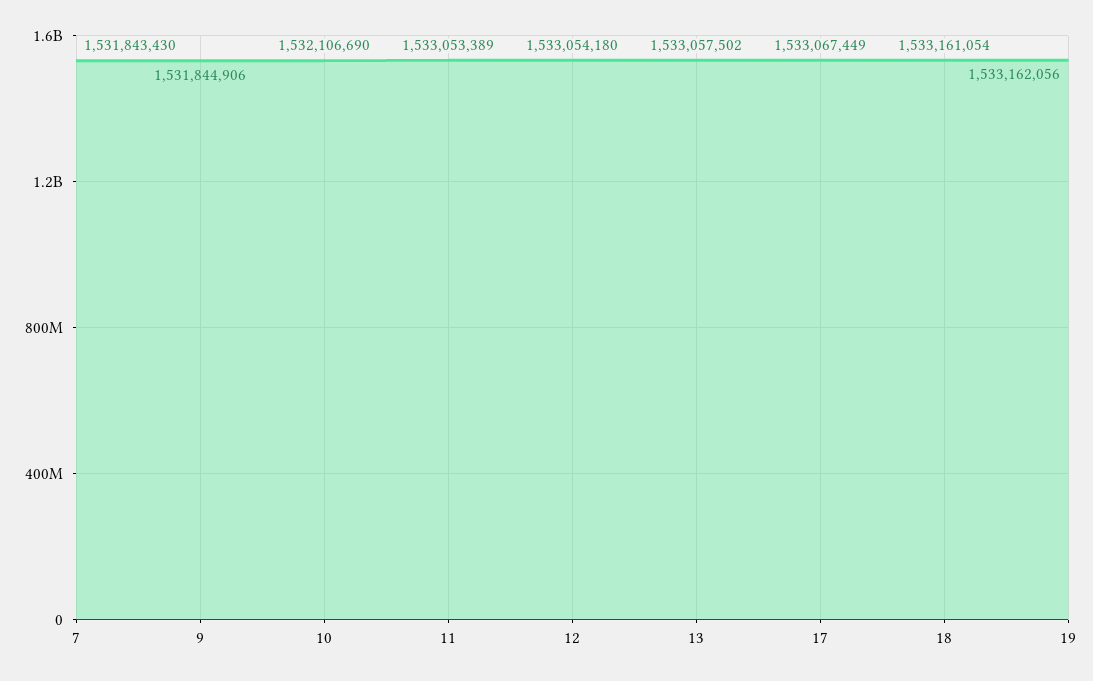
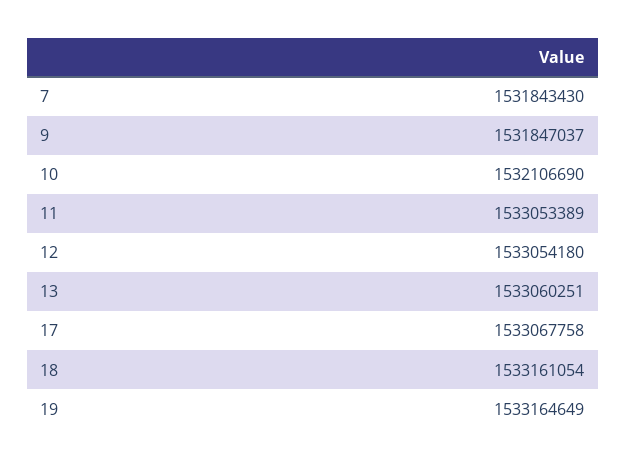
  {
    "7": 1531843430,
-   "9": 1531844906,
+   "9": 1531847037,
    "10": 1532106690,
    "11": 1533053389,
    "12": 1533054180,
-   "13": 1533057502,
+   "13": 1533060251,
-   "17": 1533067449,
+   "17": 1533067758,
    "18": 1533161054,
-   "19": 1533162056
+   "19": 1533164649
  }

